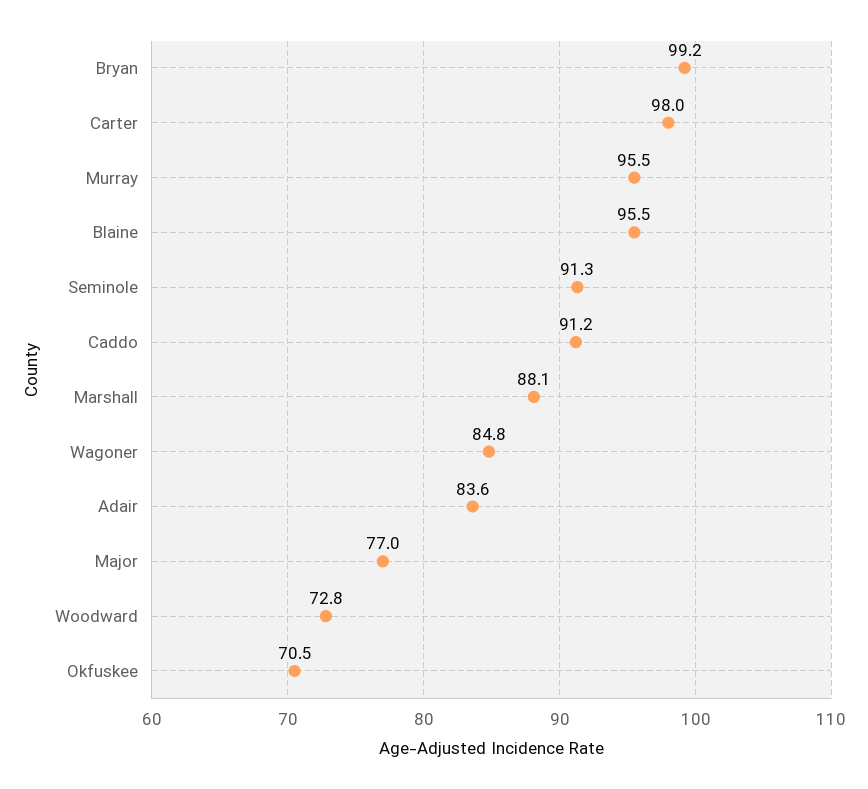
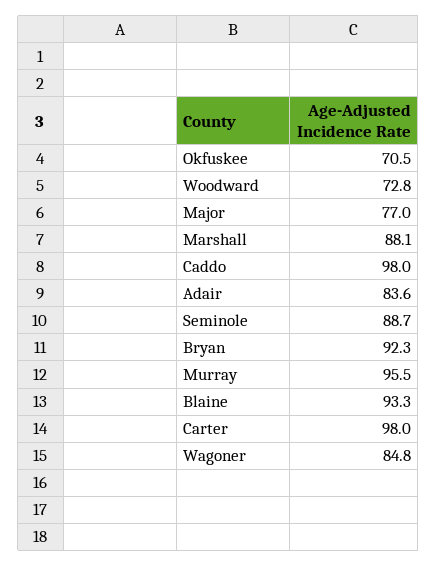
  {
-   "Bryan": 99.2,
+   "Bryan": 92.3,
    "Carter": 98,
    "Murray": 95.5,
-   "Blaine": 95.5,
+   "Blaine": 93.3,
-   "Seminole": 91.3,
+   "Seminole": 88.7,
-   "Caddo": 91.2,
+   "Caddo": 98,
    "Marshall": 88.1,
    "Wagoner": 84.8,
    "Adair": 83.6,
    "Major": 77,
    "Woodward": 72.8,
    "Okfuskee": 70.5
  }

